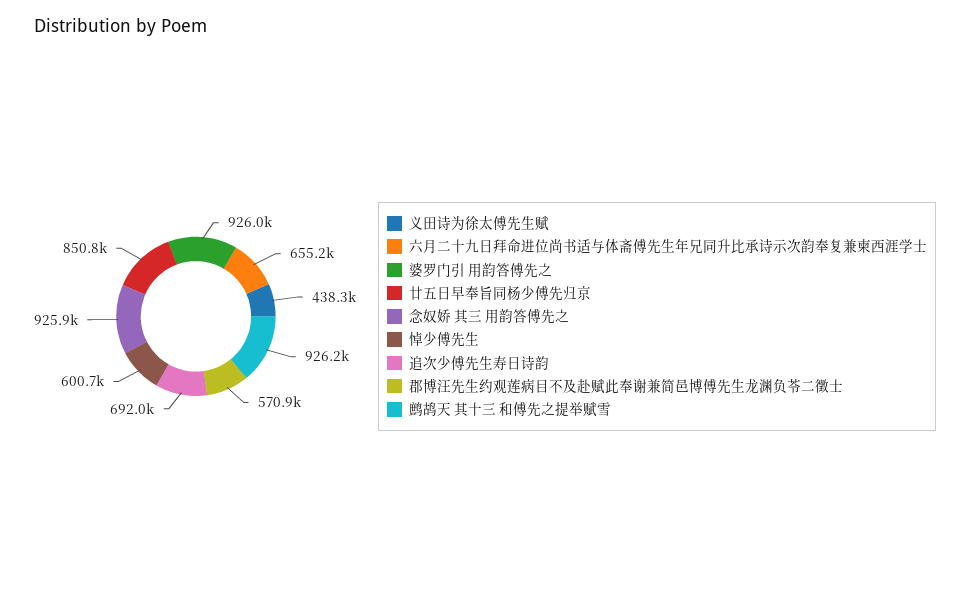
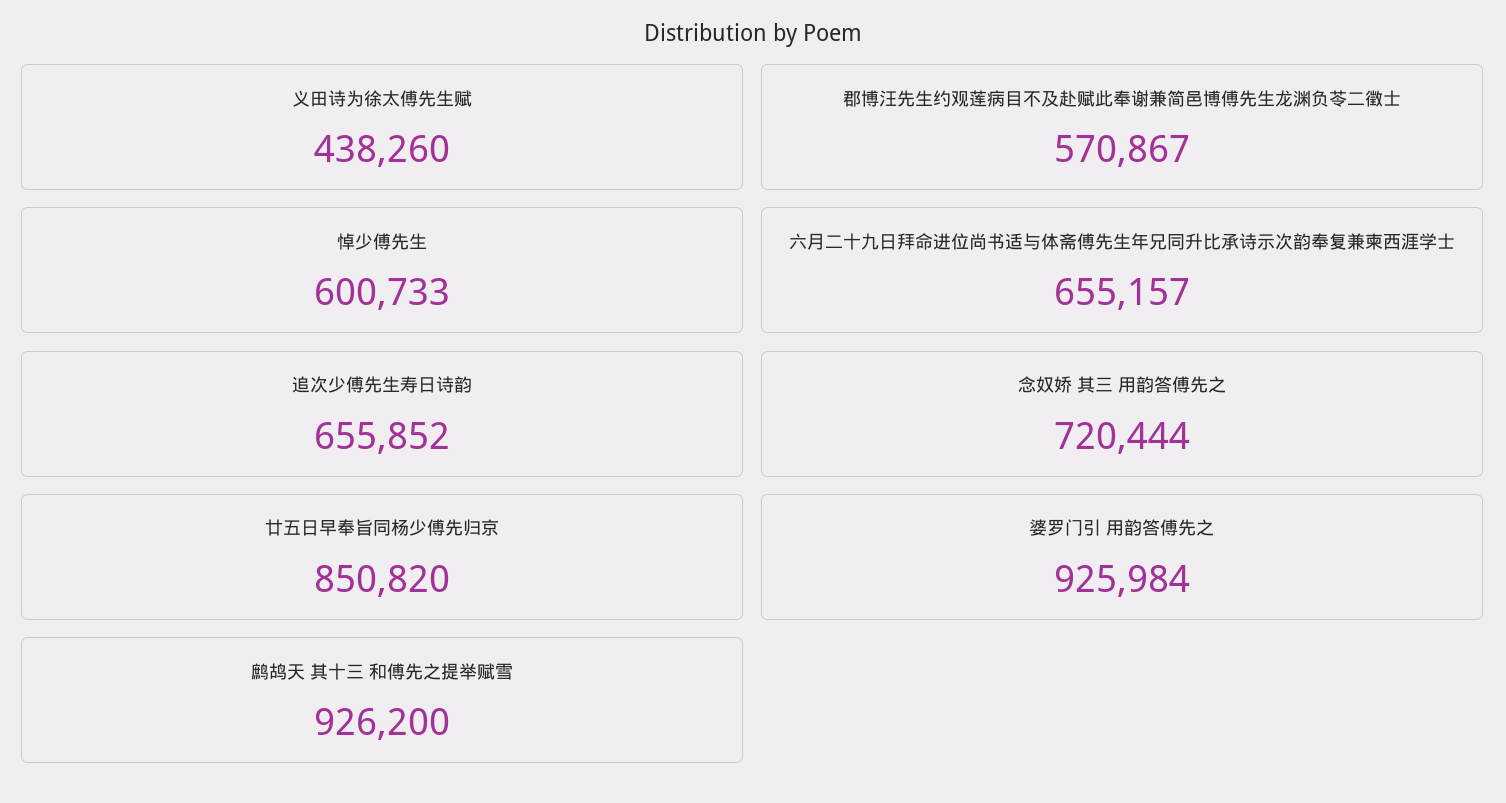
  {
    "义田诗为徐太傅先生赋": 438260,
    "六月二十九日拜命进位尚书适与体斋傅先生年兄同升比承诗示次韵奉复兼柬西涯学士": 655157,
    "婆罗门引 用韵答傅先之": 925984,
    "廿五日早奉旨同杨少傅先归京": 850820,
-   "念奴娇 其三 用韵答傅先之": 925900,
+   "念奴娇 其三 用韵答傅先之": 720444,
    "悼少傅先生": 600733,
-   "追次少傅先生寿日诗韵": 692000,
+   "追次少傅先生寿日诗韵": 655852,
    "郡博汪先生约观莲病目不及赴赋此奉谢兼简邑博傅先生龙渊负苓二徵士": 570867,
    "鹧鸪天 其十三 和傅先之提举赋雪": 926200
  }

